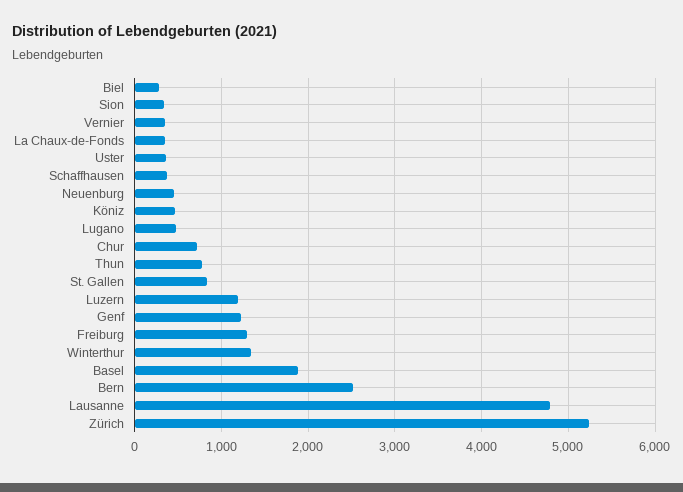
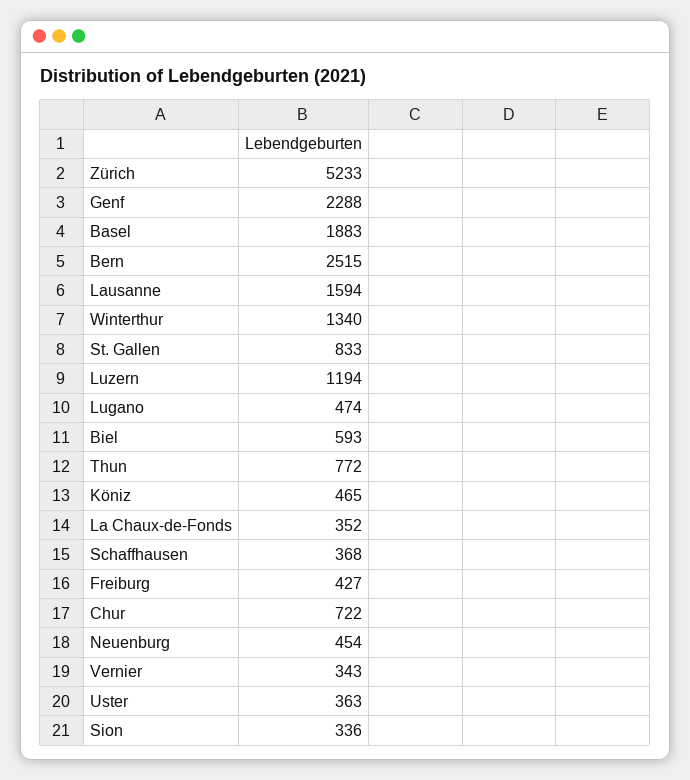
  {
-   "Biel": 300,
+   "Biel": 593,
    "Sion": 336,
    "Vernier": 343,
    "La Chaux-de-Fonds": 352,
    "Uster": 363,
    "Schaffhausen": 368,
    "Neuenburg": 454,
    "Köniz": 465,
    "Lugano": 474,
    "Chur": 722,
    "Thun": 772,
    "St. Gallen": 833,
    "Luzern": 1194,
-   "Genf": 1200,
+   "Genf": 2288,
-   "Freiburg": 1300,
+   "Freiburg": 427,
    "Winterthur": 1340,
    "Basel": 1883,
    "Bern": 2515,
-   "Lausanne": 4800,
+   "Lausanne": 1594,
    "Zürich": 5233
  }

